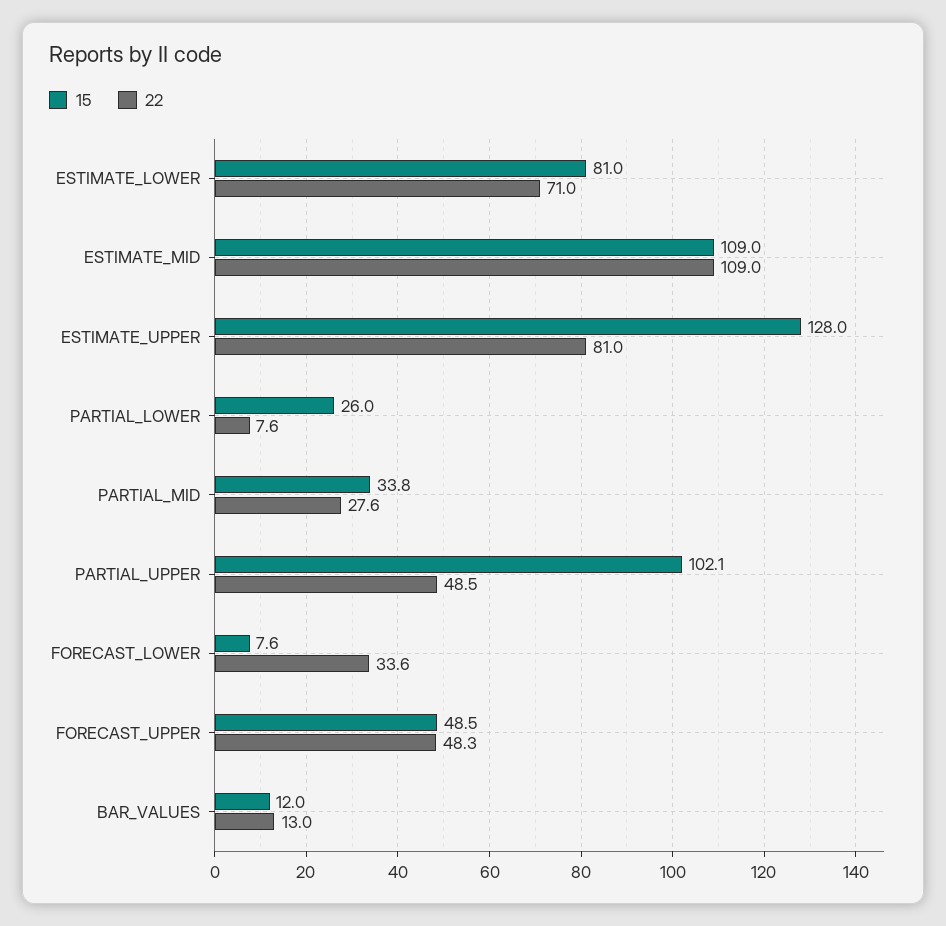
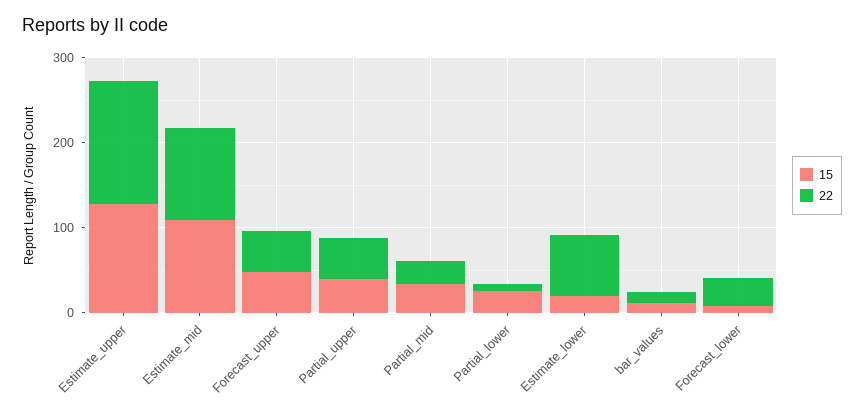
  {
    "15": {
-     "ESTIMATE_LOWER": 81,
+     "ESTIMATE_LOWER": 20,
      "ESTIMATE_MID": 109,
      "ESTIMATE_UPPER": 128,
      "PARTIAL_LOWER": 26,
      "PARTIAL_MID": 33.8,
-     "PARTIAL_UPPER": 102.1,
+     "PARTIAL_UPPER": 40,
      "FORECAST_LOWER": 7.6,
      "FORECAST_UPPER": 48.5,
      "BAR_VALUES": 12
    },
    "22": {
      "ESTIMATE_LOWER": 71,
      "ESTIMATE_MID": 109,
-     "ESTIMATE_UPPER": 81,
+     "ESTIMATE_UPPER": 140,
      "PARTIAL_LOWER": 7.6,
      "PARTIAL_MID": 27.6,
      "PARTIAL_UPPER": 48.5,
      "FORECAST_LOWER": 33.6,
      "FORECAST_UPPER": 48.3,
      "BAR_VALUES": 13
    }
  }

